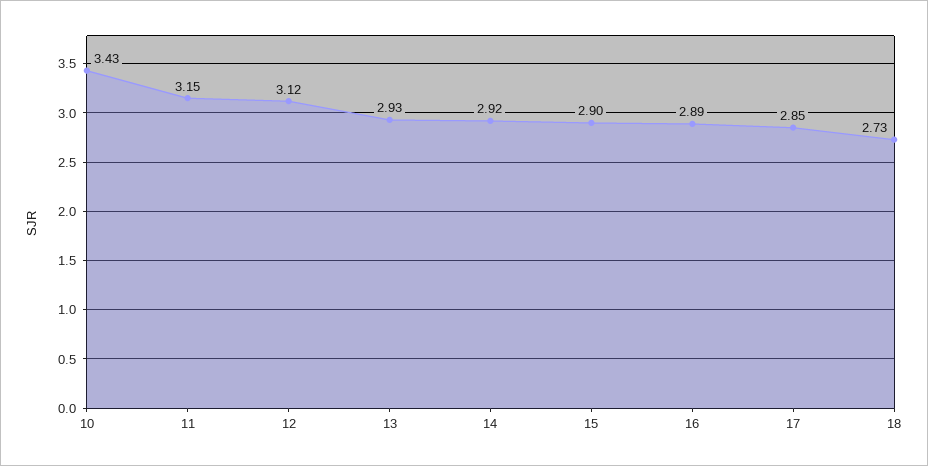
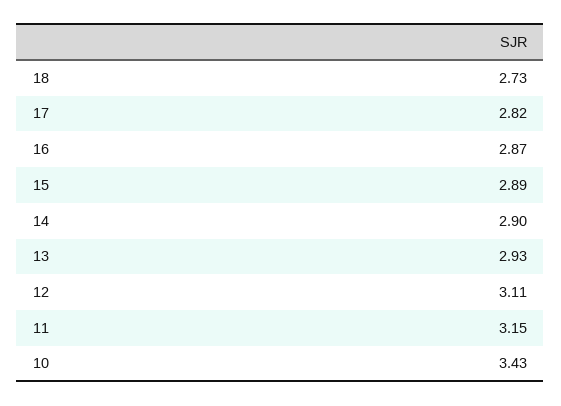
  {
    "10": 3.43,
    "11": 3.15,
-   "12": 3.12,
+   "12": 3.11,
    "13": 2.93,
-   "14": 2.92,
+   "14": 2.9,
-   "15": 2.9,
+   "15": 2.89,
-   "16": 2.89,
+   "16": 2.87,
-   "17": 2.85,
+   "17": 2.82,
    "18": 2.73
  }

